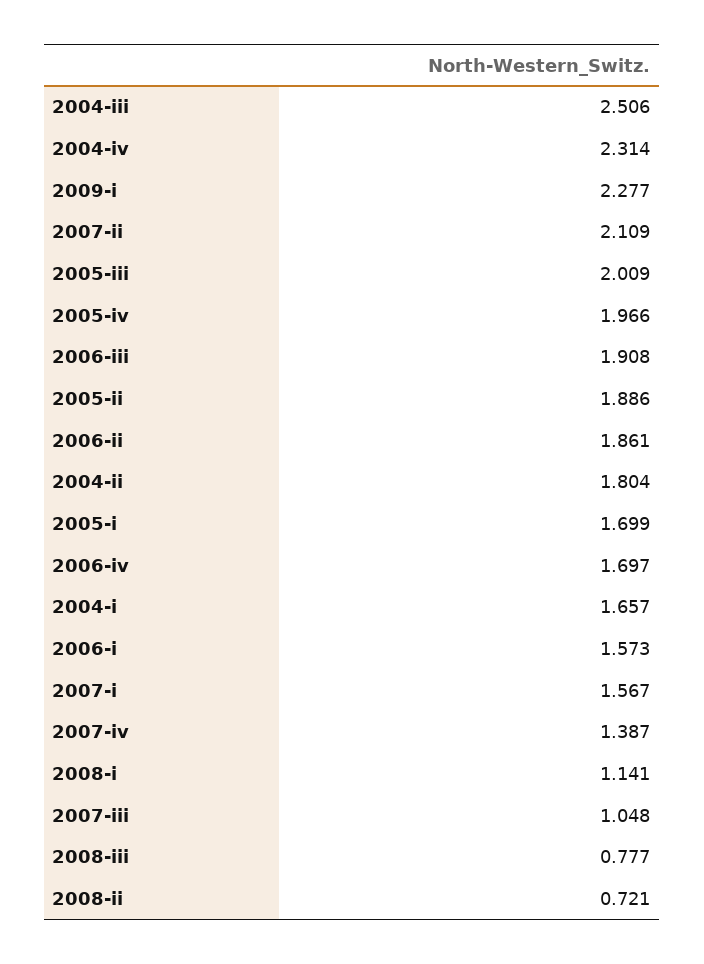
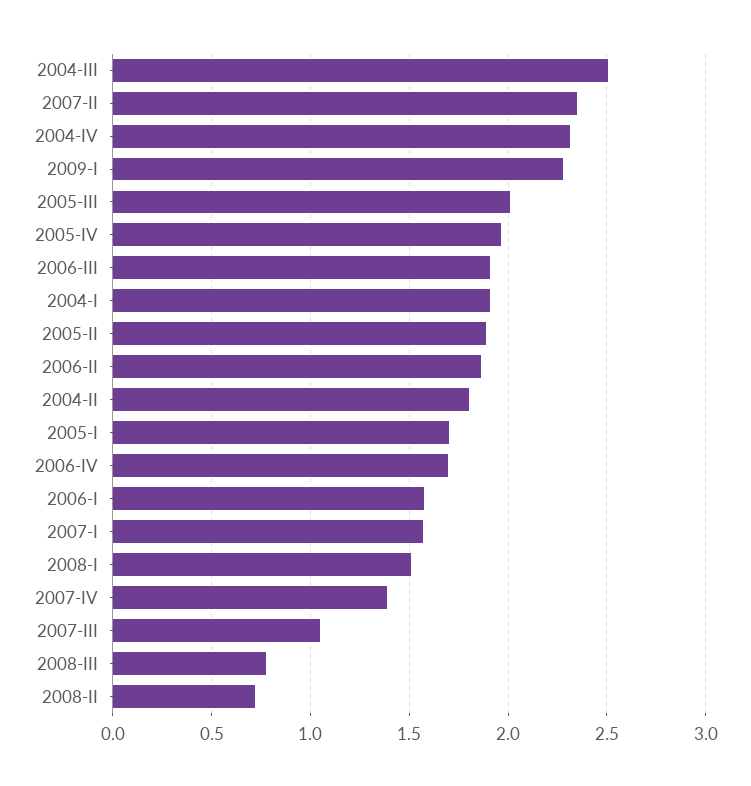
  {
    "2004-iii": 2.506,
    "2004-iv": 2.314,
    "2009-i": 2.277,
-   "2007-ii": 2.109,
+   "2007-ii": 2.35,
    "2005-iii": 2.009,
    "2005-iv": 1.966,
    "2006-iii": 1.908,
    "2005-ii": 1.886,
    "2006-ii": 1.861,
    "2004-ii": 1.804,
    "2005-i": 1.699,
    "2006-iv": 1.697,
-   "2004-i": 1.657,
+   "2004-i": 1.9,
    "2006-i": 1.573,
    "2007-i": 1.567,
    "2007-iv": 1.387,
-   "2008-i": 1.141,
+   "2008-i": 1.5,
    "2007-iii": 1.048,
    "2008-iii": 0.777,
    "2008-ii": 0.721
  }

